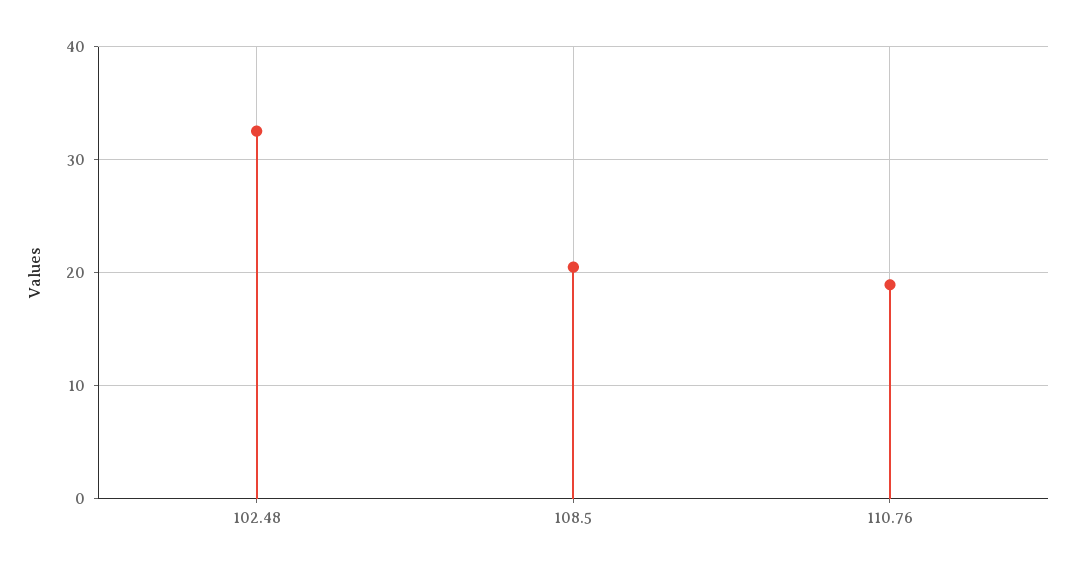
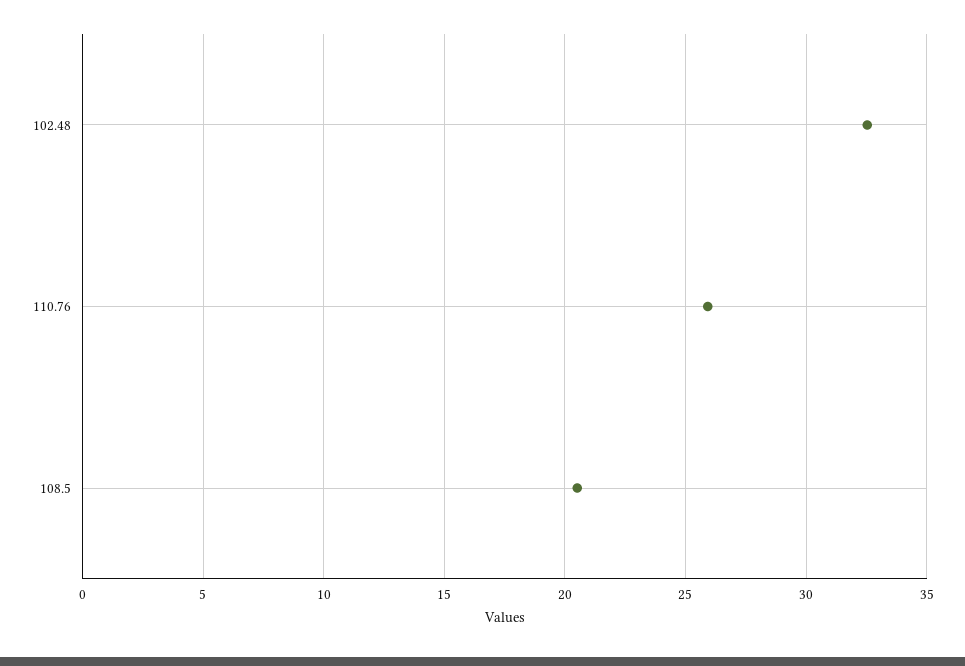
  {
    "102.48": 32.5,
    "108.5": 20.5,
-   "110.76": 19
+   "110.76": 26
  }

